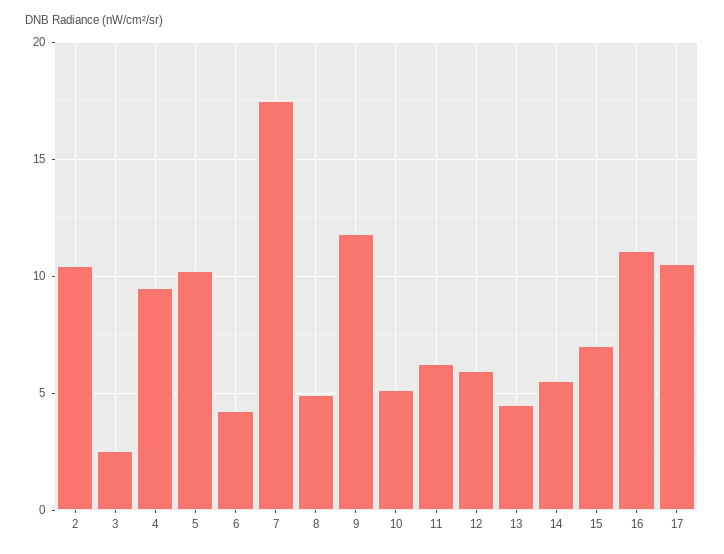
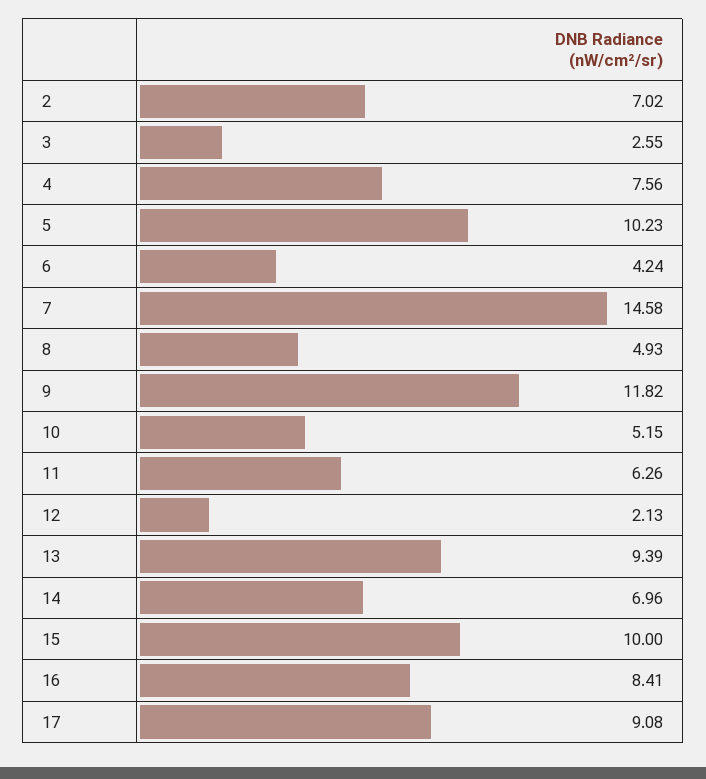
  {
-   "2": 10.5,
+   "2": 7.02,
    "3": 2.55,
-   "4": 9.5,
+   "4": 7.56,
    "5": 10.23,
    "6": 4.24,
-   "7": 17.5,
+   "7": 14.58,
    "8": 4.93,
    "9": 11.82,
    "10": 5.15,
    "11": 6.26,
-   "12": 6,
+   "12": 2.13,
-   "13": 4.5,
+   "13": 9.39,
-   "14": 5.5,
+   "14": 6.96,
-   "15": 7,
+   "15": 10,
-   "16": 11,
+   "16": 8.41,
-   "17": 10.5
+   "17": 9.08
  }

